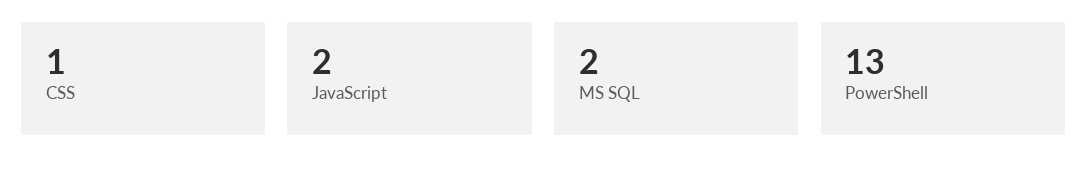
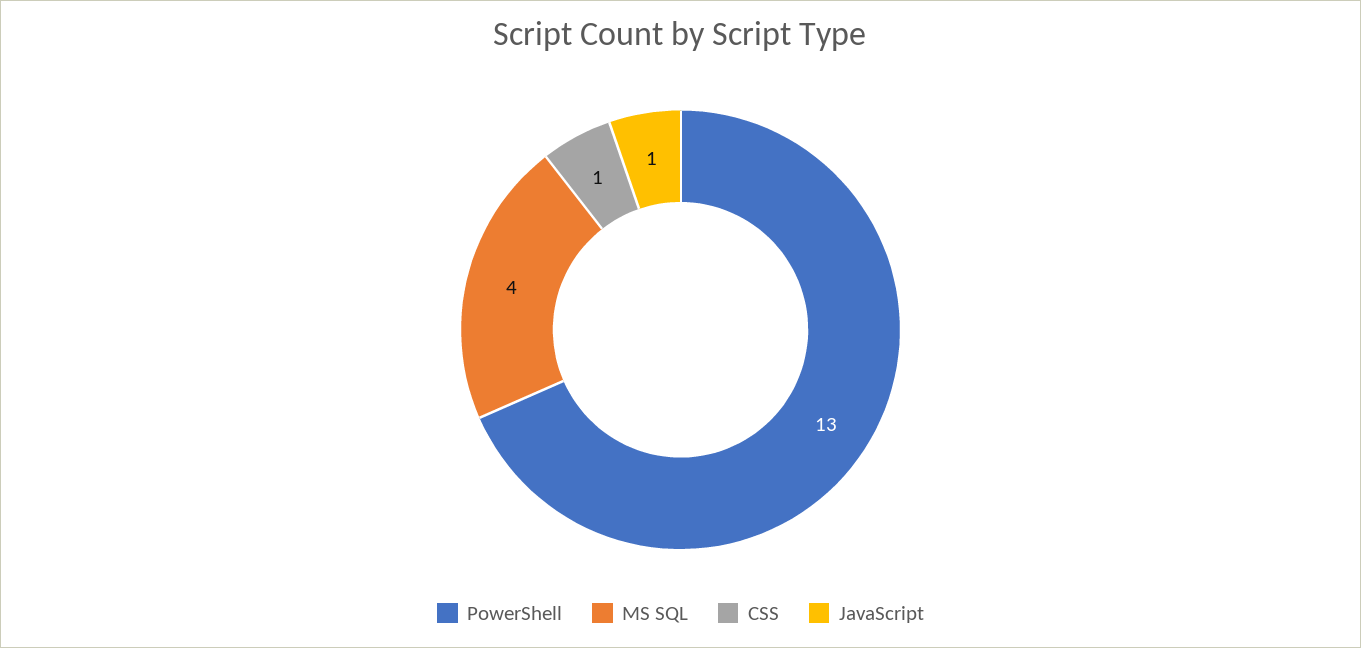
  {
    "CSS": 1,
-   "JavaScript": 2,
+   "JavaScript": 1,
-   "MS SQL": 2,
+   "MS SQL": 4,
    "PowerShell": 13
  }

